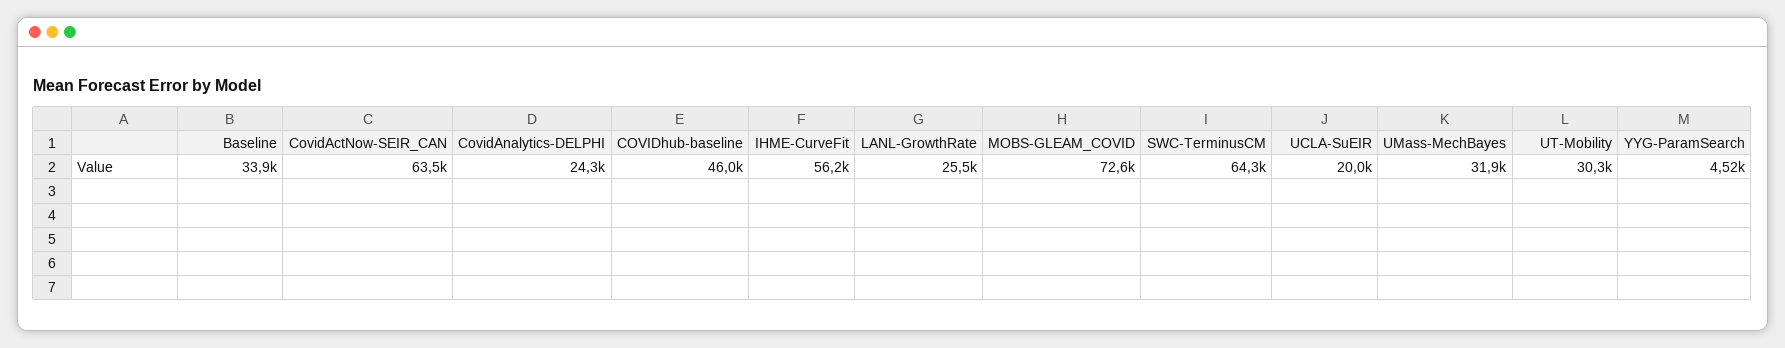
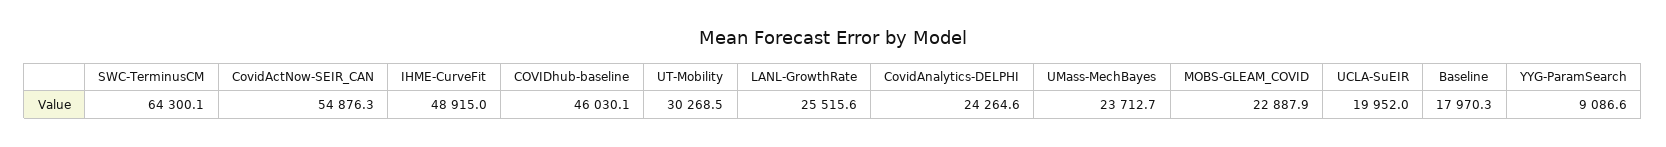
  {
-   "Baseline": 33900,
+   "Baseline": 17970.3,
-   "CovidActNow-SEIR_CAN": 63500,
+   "CovidActNow-SEIR_CAN": 54876.3,
    "CovidAnalytics-DELPHI": 24264.6,
    "COVIDhub-baseline": 46030.1,
-   "IHME-CurveFit": 56200,
+   "IHME-CurveFit": 48915,
    "LANL-GrowthRate": 25515.6,
-   "MOBS-GLEAM_COVID": 72600,
+   "MOBS-GLEAM_COVID": 22887.9,
    "SWC-TerminusCM": 64300.1,
    "UCLA-SuEIR": 19952,
-   "UMass-MechBayes": 31900,
+   "UMass-MechBayes": 23712.7,
    "UT-Mobility": 30268.5,
-   "YYG-ParamSearch": 4520
+   "YYG-ParamSearch": 9086.6
  }

